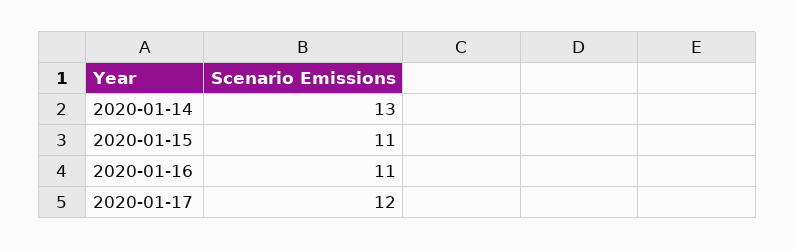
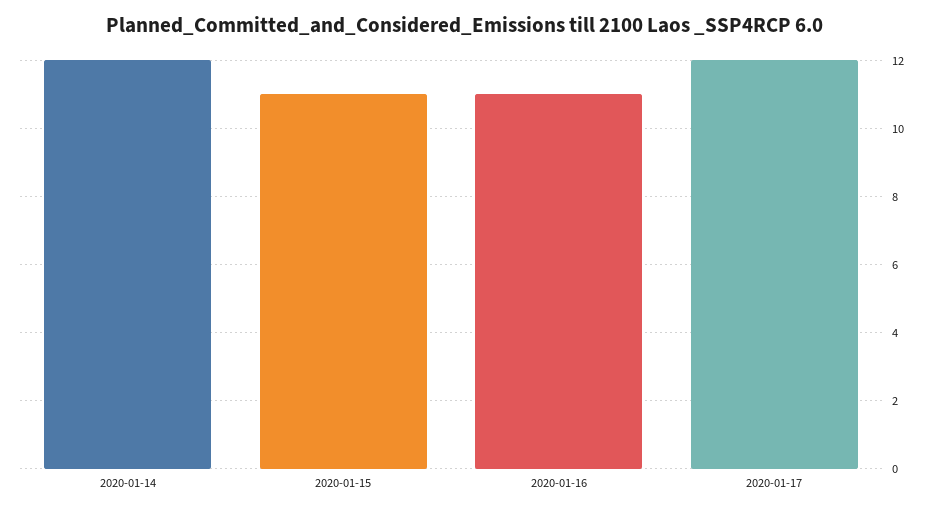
  {
-   "2020-01-14": 13,
+   "2020-01-14": 12,
    "2020-01-15": 11,
    "2020-01-16": 11,
    "2020-01-17": 12
  }

